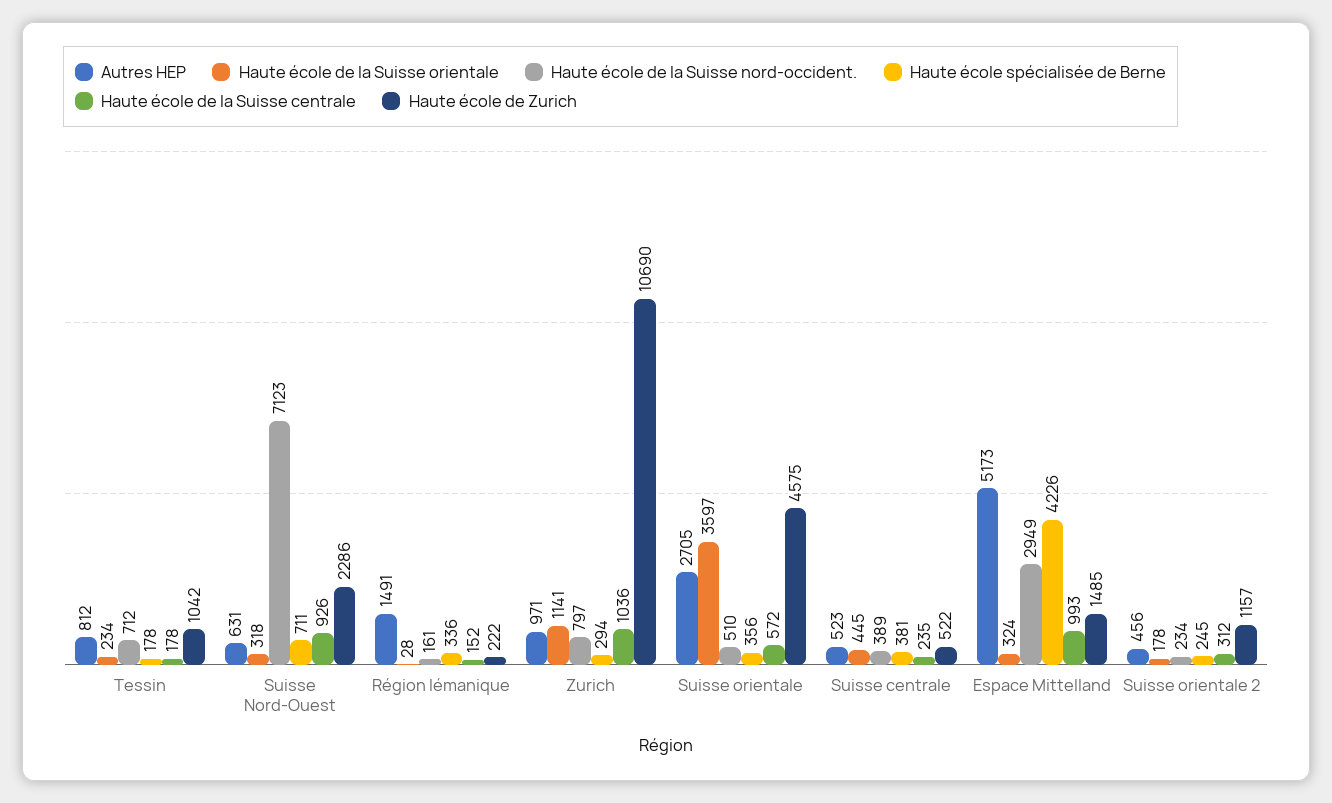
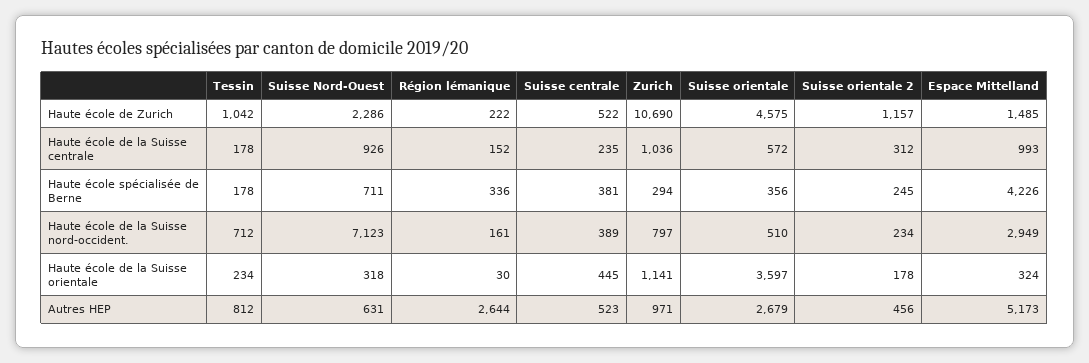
  {
    "Autres HEP": {
      "Tessin": 812,
      "Suisse Nord-Ouest": 631,
-     "Région lémanique": 1491,
+     "Région lémanique": 2644,
      "Zurich": 971,
-     "Suisse orientale": 2705,
+     "Suisse orientale": 2679,
      "Suisse centrale": 523,
      "Espace Mittelland": 5173,
      "Suisse orientale 2": 456
    },
    "Haute école de la Suisse orientale": {
      "Tessin": 234,
      "Suisse Nord-Ouest": 318,
-     "Région lémanique": 28,
+     "Région lémanique": 30,
      "Zurich": 1141,
      "Suisse orientale": 3597,
      "Suisse centrale": 445,
      "Espace Mittelland": 324,
      "Suisse orientale 2": 178
    },
    "Haute école de la Suisse nord-occident.": {
      "Tessin": 712,
      "Suisse Nord-Ouest": 7123,
      "Région lémanique": 161,
      "Zurich": 797,
      "Suisse orientale": 510,
      "Suisse centrale": 389,
      "Espace Mittelland": 2949,
      "Suisse orientale 2": 234
    },
    "Haute école spécialisée de Berne": {
      "Tessin": 178,
      "Suisse Nord-Ouest": 711,
      "Région lémanique": 336,
      "Zurich": 294,
      "Suisse orientale": 356,
      "Suisse centrale": 381,
      "Espace Mittelland": 4226,
      "Suisse orientale 2": 245
    },
    "Haute école de la Suisse centrale": {
      "Tessin": 178,
      "Suisse Nord-Ouest": 926,
      "Région lémanique": 152,
      "Zurich": 1036,
      "Suisse orientale": 572,
      "Suisse centrale": 235,
      "Espace Mittelland": 993,
      "Suisse orientale 2": 312
    },
    "Haute école de Zurich": {
      "Tessin": 1042,
      "Suisse Nord-Ouest": 2286,
      "Région lémanique": 222,
      "Zurich": 10690,
      "Suisse orientale": 4575,
      "Suisse centrale": 522,
      "Espace Mittelland": 1485,
      "Suisse orientale 2": 1157
    }
  }

